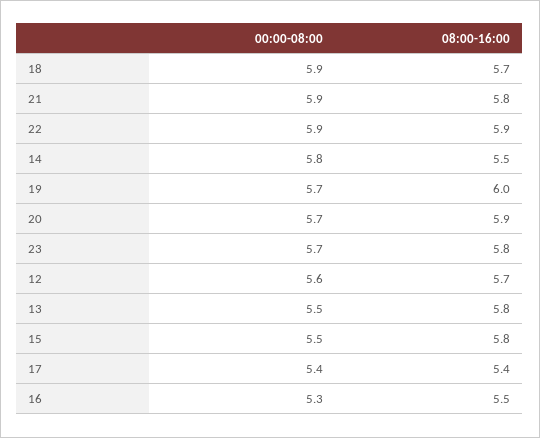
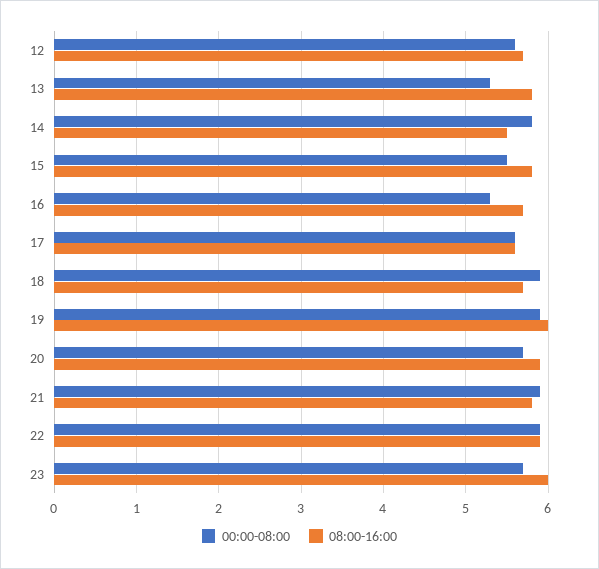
  {
    "00:00-08:00": {
      "18": 5.9,
      "21": 5.9,
      "22": 5.9,
      "14": 5.8,
-     "19": 5.7,
+     "19": 5.9,
      "20": 5.7,
      "23": 5.7,
      "12": 5.6,
-     "13": 5.5,
+     "13": 5.3,
      "15": 5.5,
-     "17": 5.4,
+     "17": 5.6,
      "16": 5.3
    },
    "08:00-16:00": {
      "18": 5.7,
      "21": 5.8,
      "22": 5.9,
      "14": 5.5,
      "19": 6,
      "20": 5.9,
-     "23": 5.8,
+     "23": 6,
      "12": 5.7,
      "13": 5.8,
      "15": 5.8,
-     "17": 5.4,
+     "17": 5.6,
-     "16": 5.5
+     "16": 5.7
    }
  }

